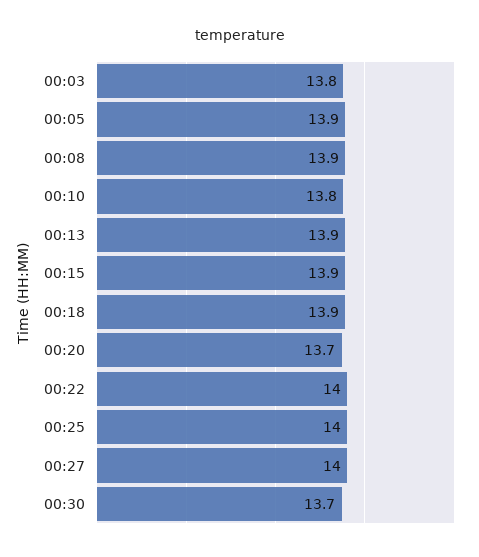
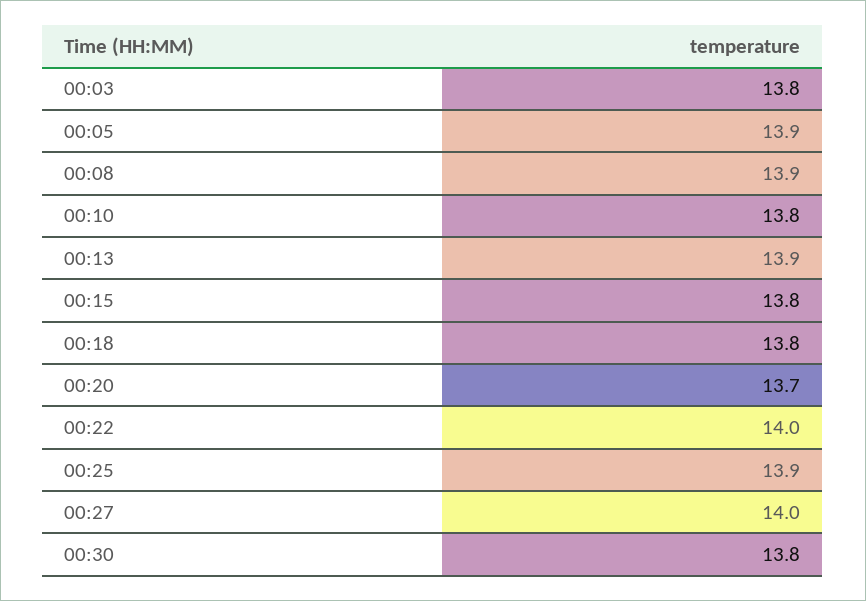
  {
    "00:03": 13.8,
    "00:05": 13.9,
    "00:08": 13.9,
    "00:10": 13.8,
    "00:13": 13.9,
-   "00:15": 13.9,
+   "00:15": 13.8,
-   "00:18": 13.9,
+   "00:18": 13.8,
    "00:20": 13.7,
    "00:22": 14,
-   "00:25": 14,
+   "00:25": 13.9,
    "00:27": 14,
-   "00:30": 13.7
+   "00:30": 13.8
  }

